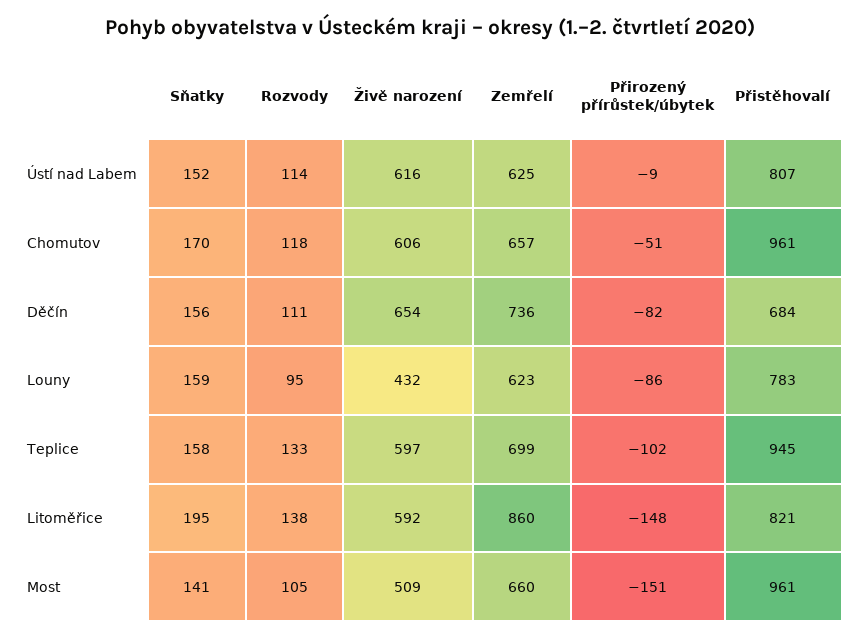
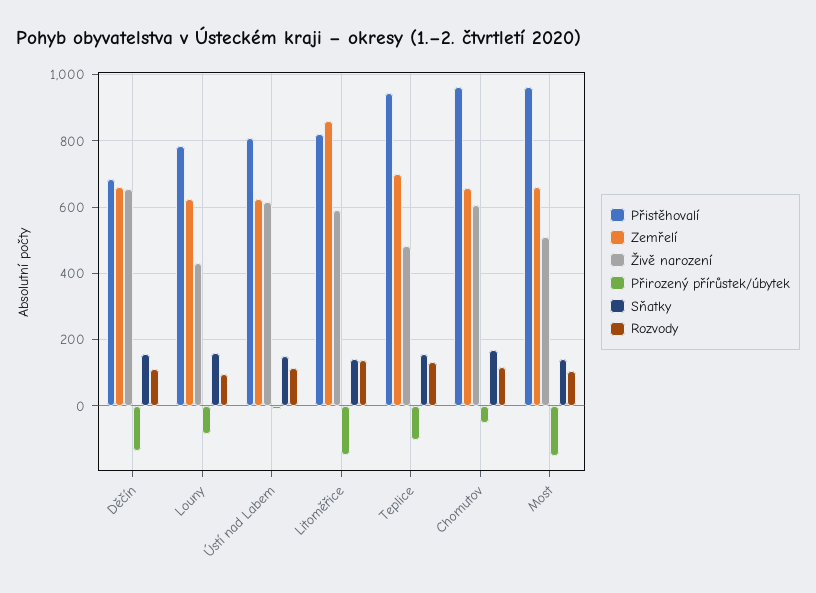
  {
    "Sňatky": {
      "Ústí nad Labem": 152,
      "Chomutov": 170,
      "Děčín": 156,
      "Louny": 159,
      "Teplice": 158,
-     "Litoměřice": 195,
+     "Litoměřice": 140,
      "Most": 141
    },
    "Rozvody": {
      "Ústí nad Labem": 114,
      "Chomutov": 118,
      "Děčín": 111,
      "Louny": 95,
      "Teplice": 133,
      "Litoměřice": 138,
      "Most": 105
    },
    "Živě narození": {
      "Ústí nad Labem": 616,
      "Chomutov": 606,
      "Děčín": 654,
      "Louny": 432,
-     "Teplice": 597,
+     "Teplice": 480,
      "Litoměřice": 592,
      "Most": 509
    },
    "Zemřelí": {
      "Ústí nad Labem": 625,
      "Chomutov": 657,
-     "Děčín": 736,
+     "Děčín": 660,
      "Louny": 623,
      "Teplice": 699,
      "Litoměřice": 860,
      "Most": 660
    },
    "Přirozený přírůstek/úbytek": {
      "Ústí nad Labem": -9,
      "Chomutov": -51,
-     "Děčín": -82,
+     "Děčín": -140,
      "Louny": -86,
      "Teplice": -102,
      "Litoměřice": -148,
      "Most": -151
    },
    "Přistěhovalí": {
      "Ústí nad Labem": 807,
      "Chomutov": 961,
      "Děčín": 684,
      "Louny": 783,
      "Teplice": 945,
      "Litoměřice": 821,
      "Most": 961
    }
  }

